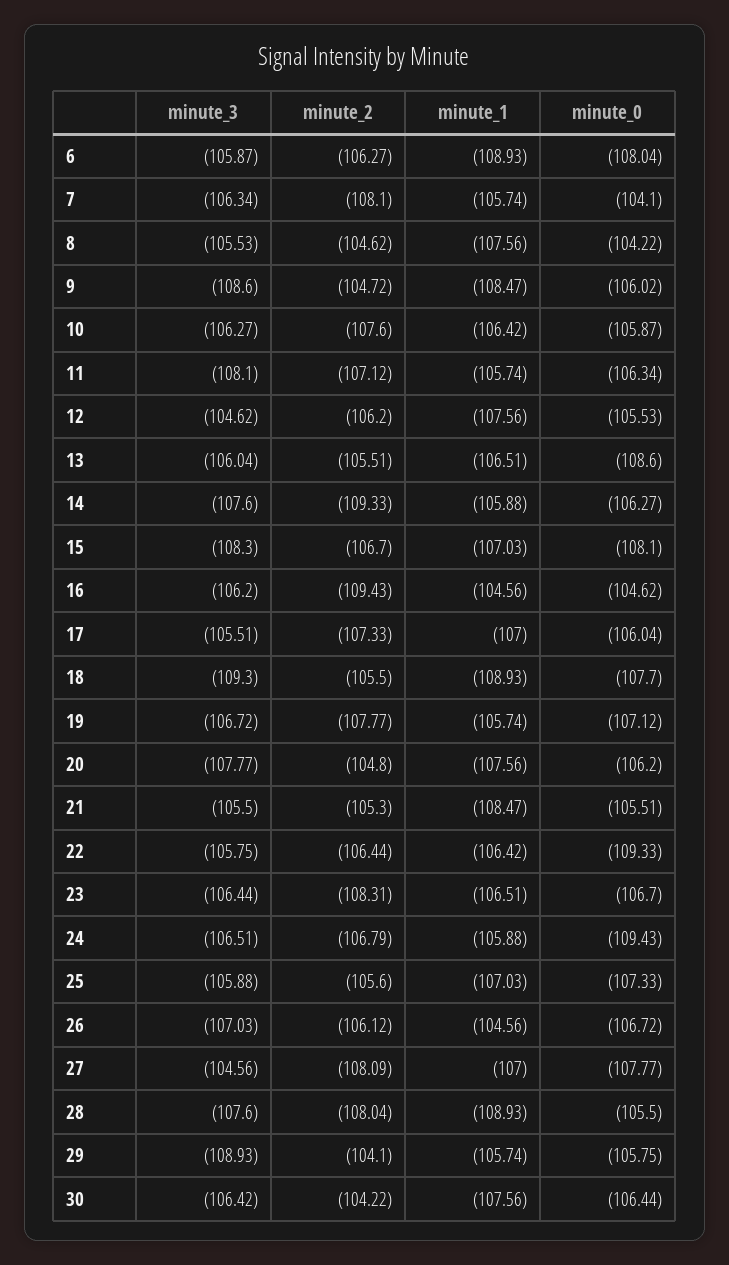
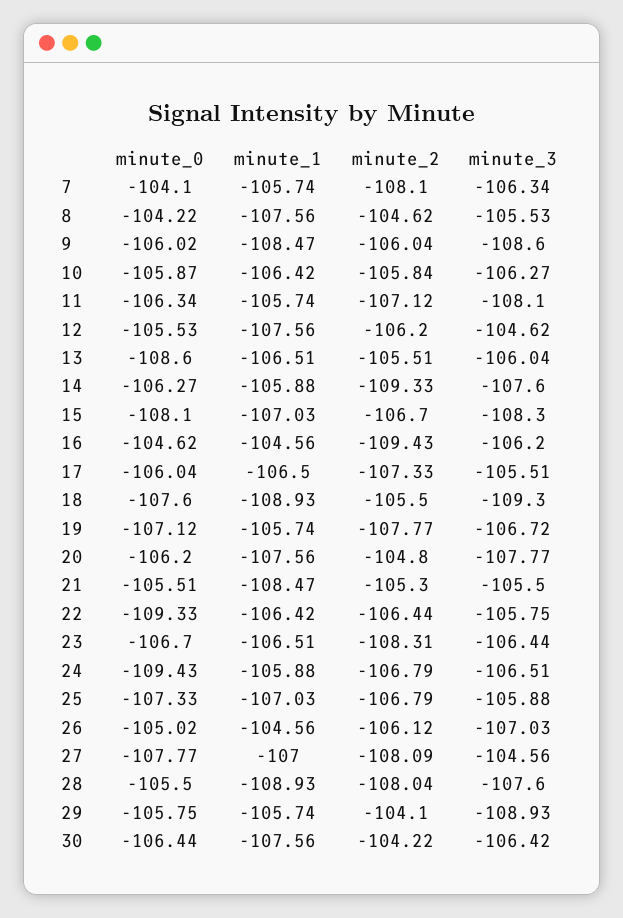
  {
    "minute_3": {
-     "6": -105.87,
      "7": -106.34,
      "8": -105.53,
      "9": -108.6,
      "10": -106.27,
      "11": -108.1,
      "12": -104.62,
      "13": -106.04,
      "14": -107.6,
      "15": -108.3,
      "16": -106.2,
      "17": -105.51,
      "18": -109.3,
      "19": -106.72,
      "20": -107.77,
      "21": -105.5,
      "22": -105.75,
      "23": -106.44,
      "24": -106.51,
      "25": -105.88,
      "26": -107.03,
      "27": -104.56,
      "28": -107.6,
      "29": -108.93,
      "30": -106.42
    },
    "minute_2": {
-     "6": -106.27,
      "7": -108.1,
      "8": -104.62,
-     "9": -104.72,
+     "9": -106.04,
-     "10": -107.6,
+     "10": -105.84,
      "11": -107.12,
      "12": -106.2,
      "13": -105.51,
      "14": -109.33,
      "15": -106.7,
      "16": -109.43,
      "17": -107.33,
      "18": -105.5,
      "19": -107.77,
      "20": -104.8,
      "21": -105.3,
      "22": -106.44,
      "23": -108.31,
      "24": -106.79,
-     "25": -105.6,
+     "25": -106.79,
      "26": -106.12,
      "27": -108.09,
      "28": -108.04,
      "29": -104.1,
      "30": -104.22
    },
    "minute_1": {
-     "6": -108.93,
      "7": -105.74,
      "8": -107.56,
      "9": -108.47,
      "10": -106.42,
      "11": -105.74,
      "12": -107.56,
      "13": -106.51,
      "14": -105.88,
      "15": -107.03,
      "16": -104.56,
-     "17": -107,
+     "17": -106.5,
      "18": -108.93,
      "19": -105.74,
      "20": -107.56,
      "21": -108.47,
      "22": -106.42,
      "23": -106.51,
      "24": -105.88,
      "25": -107.03,
      "26": -104.56,
      "27": -107,
      "28": -108.93,
      "29": -105.74,
      "30": -107.56
    },
    "minute_0": {
-     "6": -108.04,
      "7": -104.1,
      "8": -104.22,
      "9": -106.02,
      "10": -105.87,
      "11": -106.34,
      "12": -105.53,
      "13": -108.6,
      "14": -106.27,
      "15": -108.1,
      "16": -104.62,
      "17": -106.04,
-     "18": -107.7,
+     "18": -107.6,
      "19": -107.12,
      "20": -106.2,
      "21": -105.51,
      "22": -109.33,
      "23": -106.7,
      "24": -109.43,
      "25": -107.33,
-     "26": -106.72,
+     "26": -105.02,
      "27": -107.77,
      "28": -105.5,
      "29": -105.75,
      "30": -106.44
    }
  }

